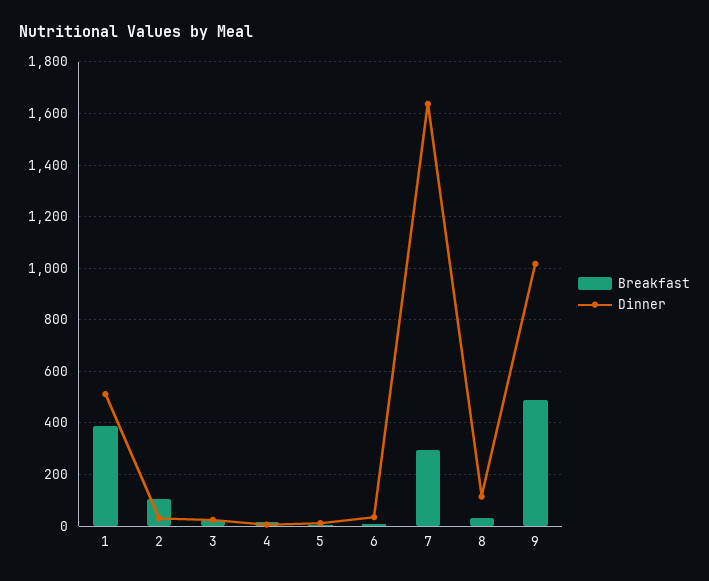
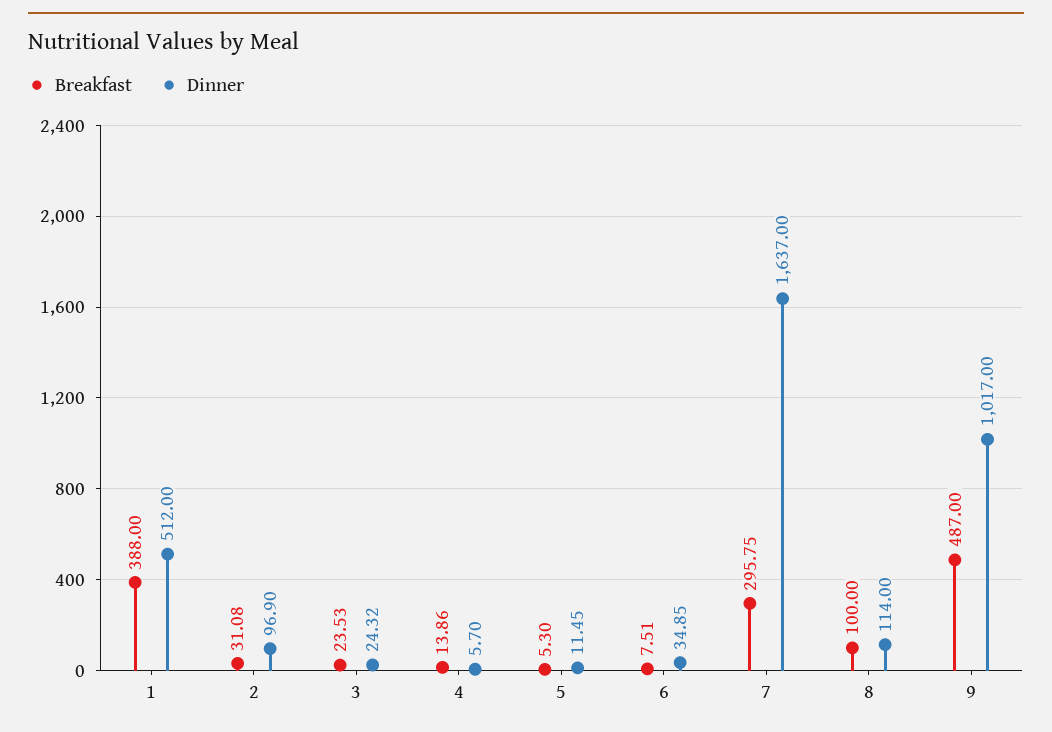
  {
    "Breakfast": {
      "1": 388,
-     "2": 100,
+     "2": 31.08,
      "3": 23.53,
      "4": 13.86,
      "5": 5.3,
      "6": 7.51,
      "7": 295.75,
-     "8": 25,
+     "8": 100,
      "9": 487
    },
    "Dinner": {
      "1": 512,
-     "2": 25,
+     "2": 96.9,
      "3": 24.32,
      "4": 5.7,
      "5": 11.45,
      "6": 34.85,
      "7": 1637,
      "8": 114,
      "9": 1017
    }
  }

